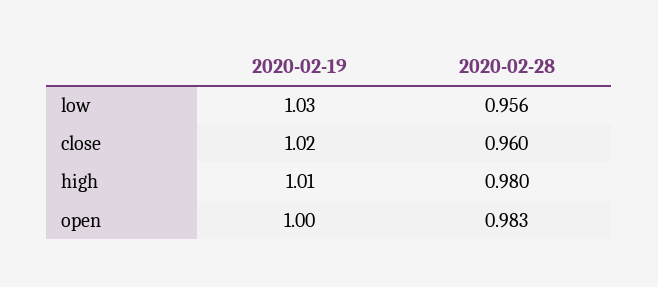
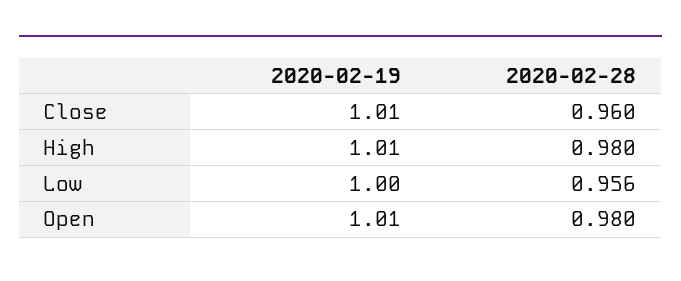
  {
    "2020-02-19": {
-     "low": 1.03,
+     "low": 1,
-     "close": 1.02,
+     "close": 1.01,
      "high": 1.01,
-     "open": 1
+     "open": 1.01
    },
    "2020-02-28": {
      "low": 0.956,
      "close": 0.96,
      "high": 0.98,
-     "open": 0.983
+     "open": 0.98
    }
  }

